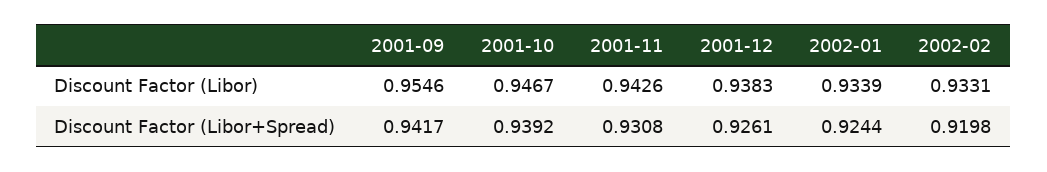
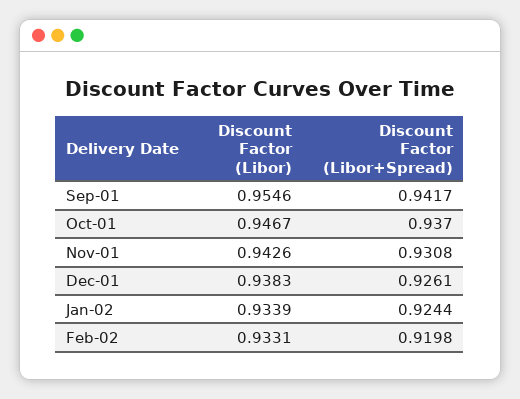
  {
    "2001-09": {
      "Discount Factor (Libor)": 0.9546,
      "Discount Factor (Libor+Spread)": 0.9417
    },
    "2001-10": {
      "Discount Factor (Libor)": 0.9467,
-     "Discount Factor (Libor+Spread)": 0.9392
+     "Discount Factor (Libor+Spread)": 0.937
    },
    "2001-11": {
      "Discount Factor (Libor)": 0.9426,
      "Discount Factor (Libor+Spread)": 0.9308
    },
    "2001-12": {
      "Discount Factor (Libor)": 0.9383,
      "Discount Factor (Libor+Spread)": 0.9261
    },
    "2002-01": {
      "Discount Factor (Libor)": 0.9339,
      "Discount Factor (Libor+Spread)": 0.9244
    },
    "2002-02": {
      "Discount Factor (Libor)": 0.9331,
      "Discount Factor (Libor+Spread)": 0.9198
    }
  }

